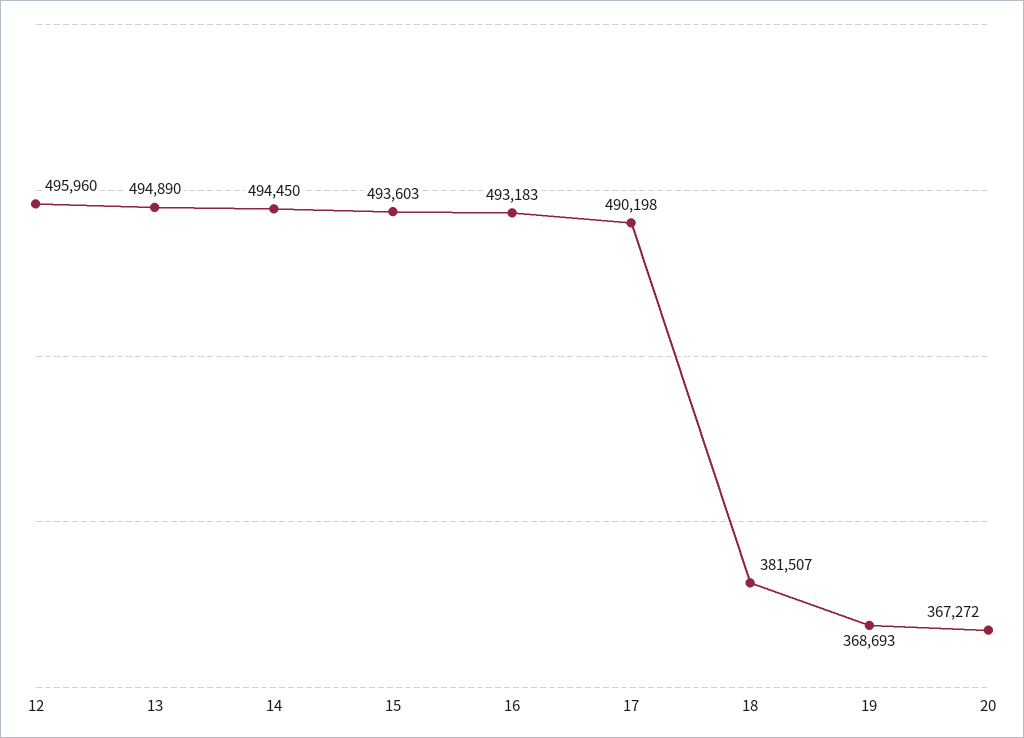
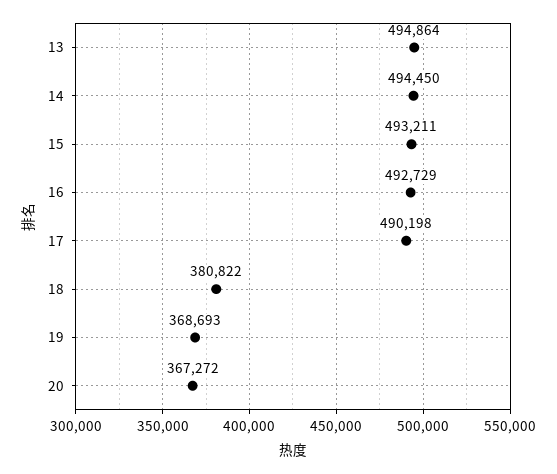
  {
-   "12": 495960,
-   "13": 494890,
+   "13": 494864,
    "14": 494450,
-   "15": 493603,
+   "15": 493211,
-   "16": 493183,
+   "16": 492729,
    "17": 490198,
-   "18": 381507,
+   "18": 380822,
    "19": 368693,
    "20": 367272
  }

